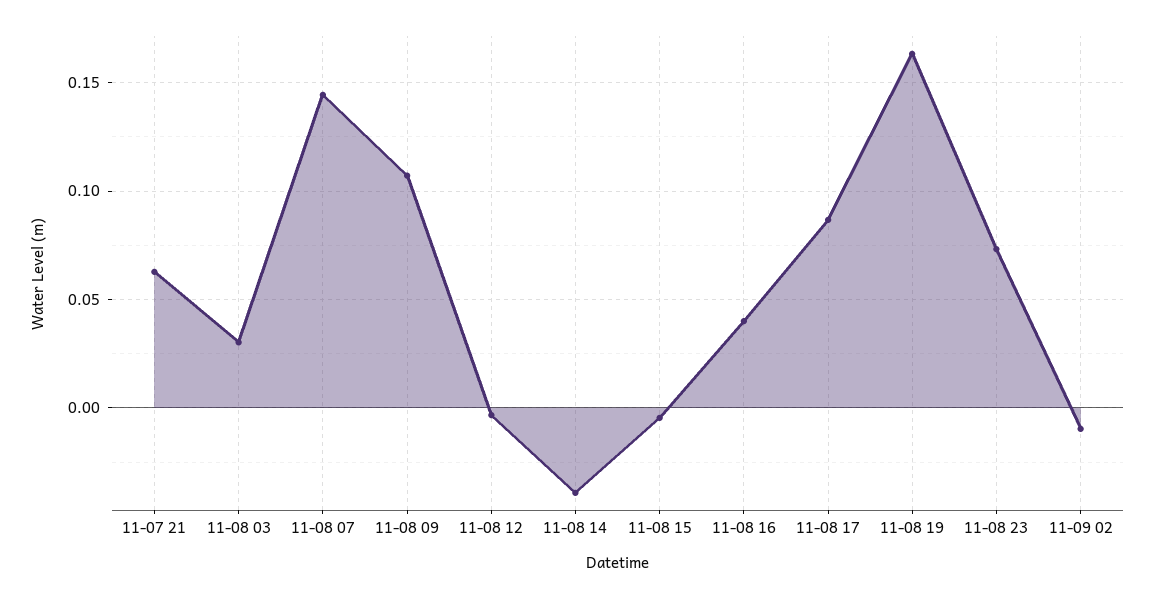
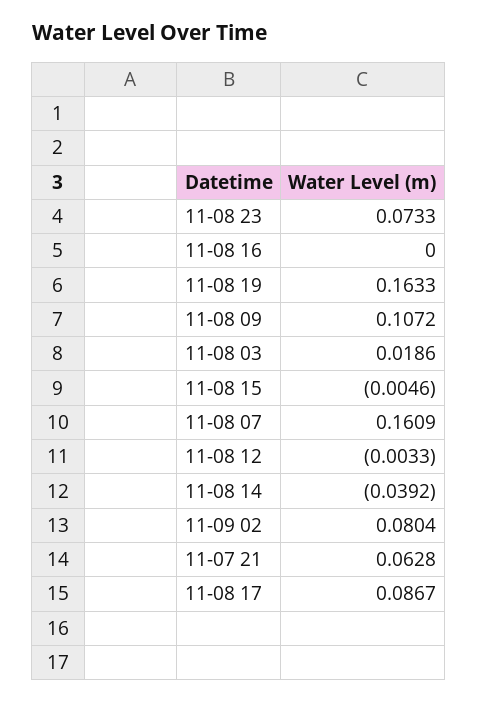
  {
    "11-07 21": 0.0628,
-   "11-08 03": 0.03,
+   "11-08 03": 0.0186,
-   "11-08 07": 0.145,
+   "11-08 07": 0.1609,
    "11-08 09": 0.1072,
    "11-08 12": -0.0033,
    "11-08 14": -0.0392,
    "11-08 15": -0.0046,
-   "11-08 16": 0.04,
+   "11-08 16": 0,
    "11-08 17": 0.0867,
    "11-08 19": 0.1633,
    "11-08 23": 0.0733,
-   "11-09 02": -0.01
+   "11-09 02": 0.0804
  }

